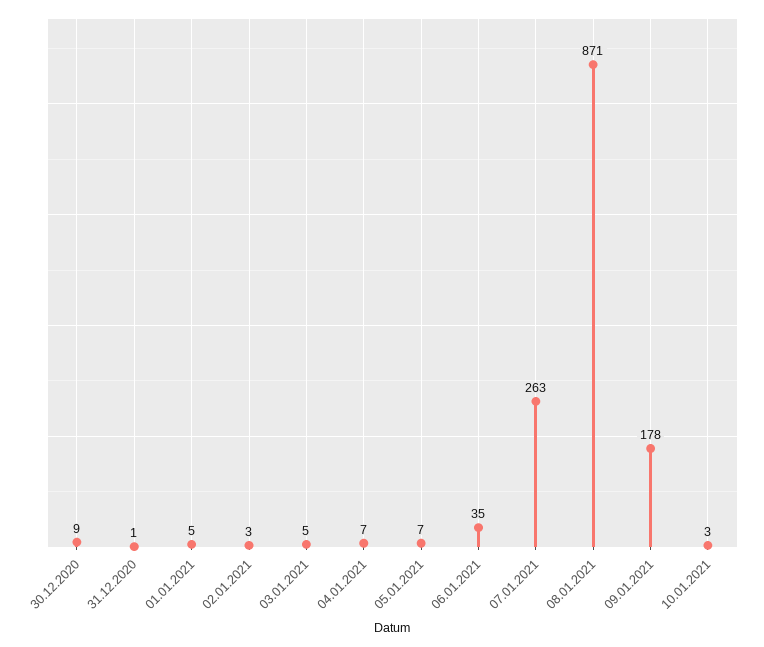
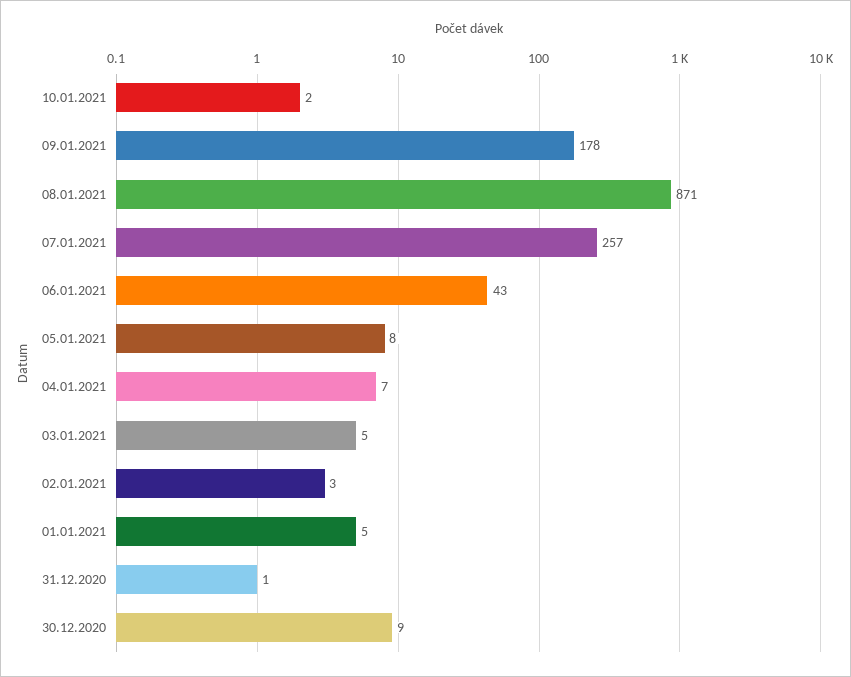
  {
    "30.12.2020": 9,
    "31.12.2020": 1,
    "01.01.2021": 5,
    "02.01.2021": 3,
    "03.01.2021": 5,
    "04.01.2021": 7,
-   "05.01.2021": 7,
+   "05.01.2021": 8,
-   "06.01.2021": 35,
+   "06.01.2021": 43,
-   "07.01.2021": 263,
+   "07.01.2021": 257,
    "08.01.2021": 871,
    "09.01.2021": 178,
-   "10.01.2021": 3
+   "10.01.2021": 2
  }

